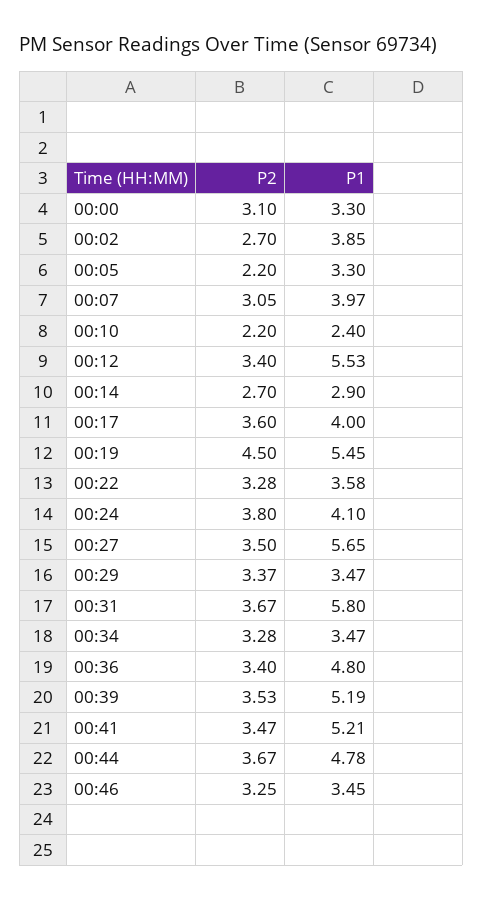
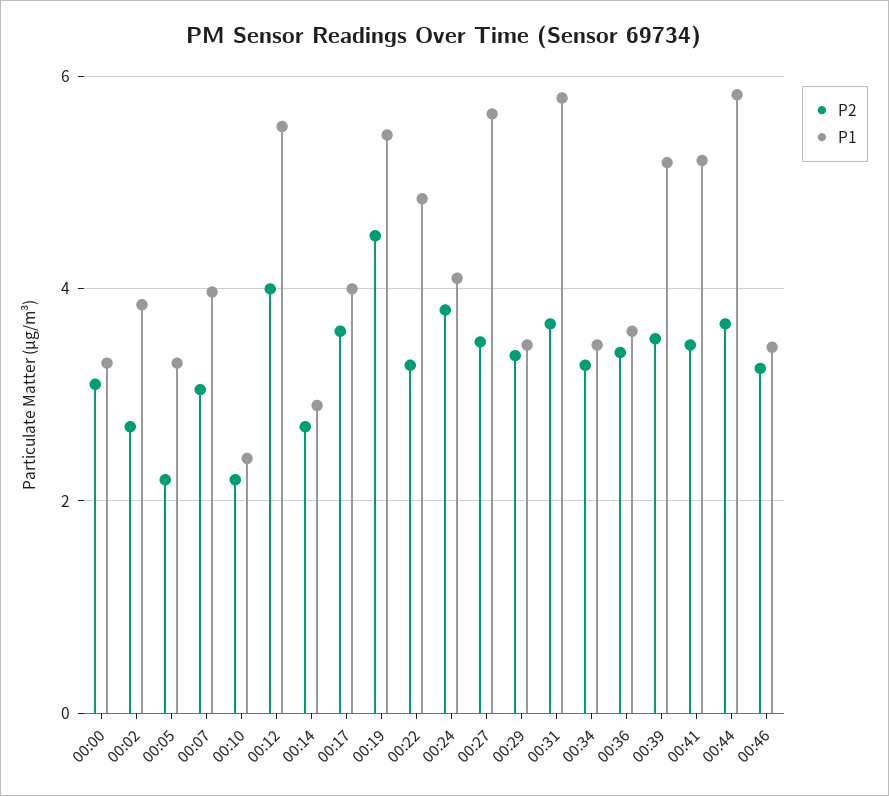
  {
    "P2": {
      "00:00": 3.1,
      "00:02": 2.7,
      "00:05": 2.2,
      "00:07": 3.05,
      "00:10": 2.2,
-     "00:12": 3.4,
+     "00:12": 4,
      "00:14": 2.7,
      "00:17": 3.6,
      "00:19": 4.5,
      "00:22": 3.28,
      "00:24": 3.8,
      "00:27": 3.5,
      "00:29": 3.37,
      "00:31": 3.67,
      "00:34": 3.28,
      "00:36": 3.4,
      "00:39": 3.53,
      "00:41": 3.47,
      "00:44": 3.67,
      "00:46": 3.25
    },
    "P1": {
      "00:00": 3.3,
      "00:02": 3.85,
      "00:05": 3.3,
      "00:07": 3.97,
      "00:10": 2.4,
      "00:12": 5.53,
      "00:14": 2.9,
      "00:17": 4,
      "00:19": 5.45,
-     "00:22": 3.58,
+     "00:22": 4.8,
      "00:24": 4.1,
      "00:27": 5.65,
      "00:29": 3.47,
      "00:31": 5.8,
      "00:34": 3.47,
-     "00:36": 4.8,
+     "00:36": 3.6,
      "00:39": 5.19,
      "00:41": 5.21,
-     "00:44": 4.78,
+     "00:44": 5.8,
      "00:46": 3.45
    }
  }

